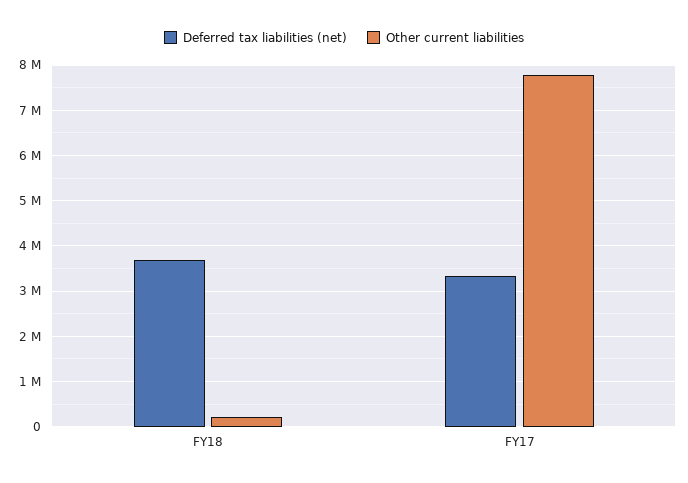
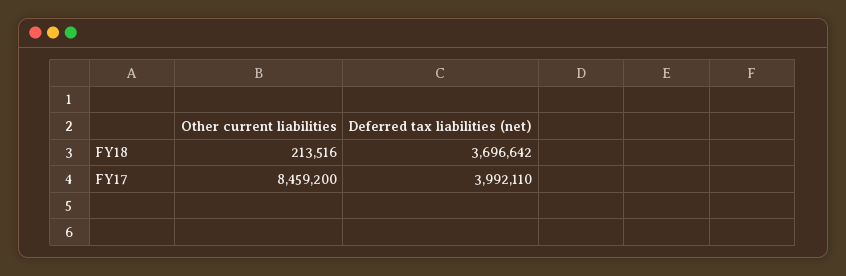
  {
    "Deferred tax liabilities (net)": {
      "FY18": 3696642,
-     "FY17": 3400000
+     "FY17": 3992110
    },
    "Other current liabilities": {
      "FY18": 213516,
-     "FY17": 7800000
+     "FY17": 8459200
    }
  }

